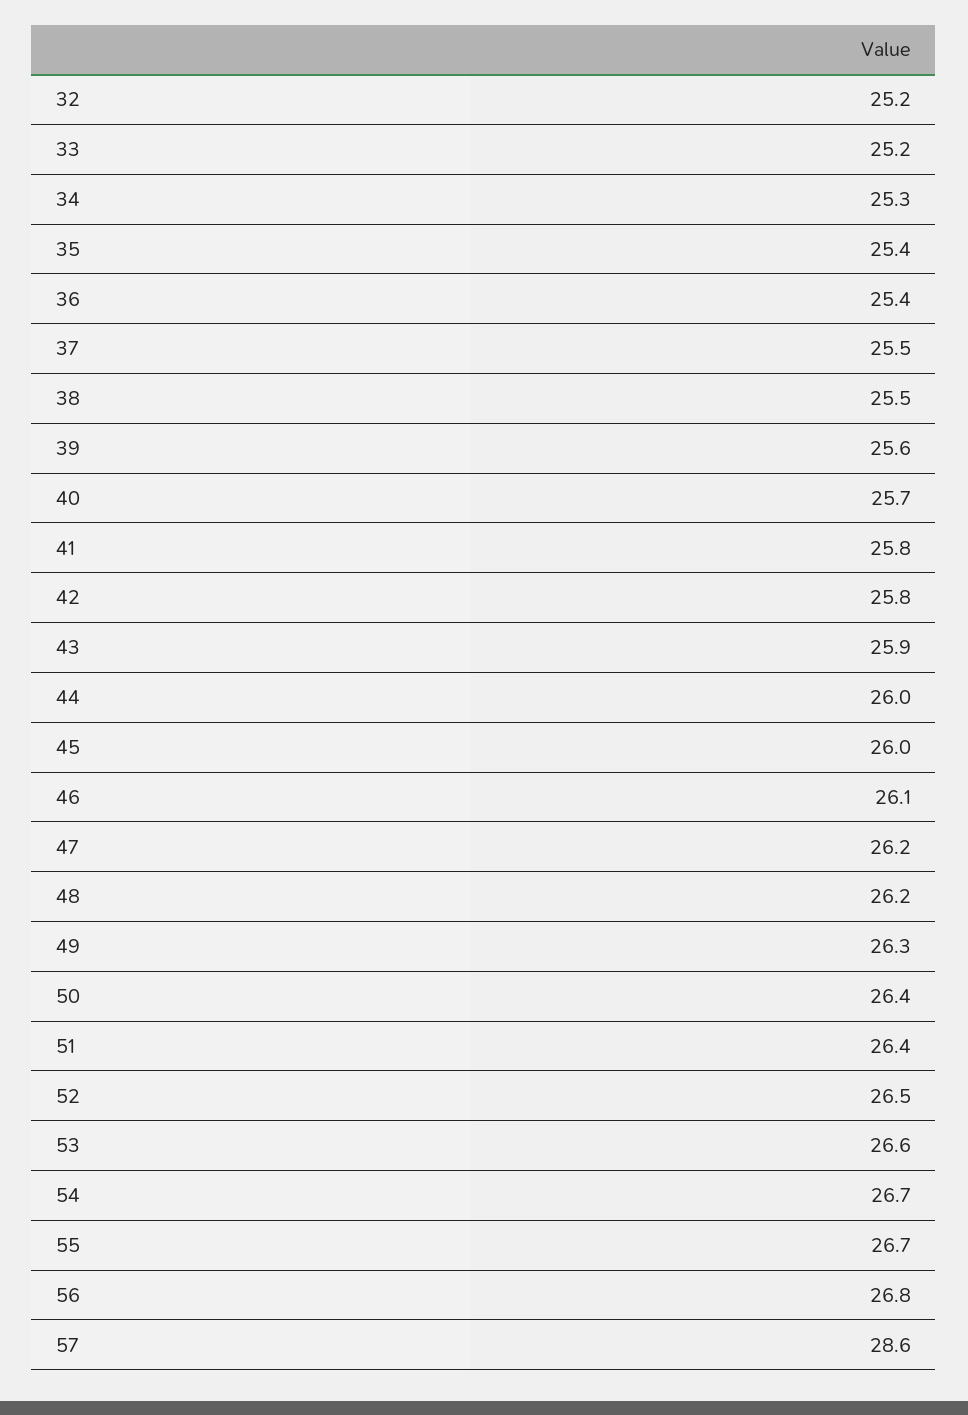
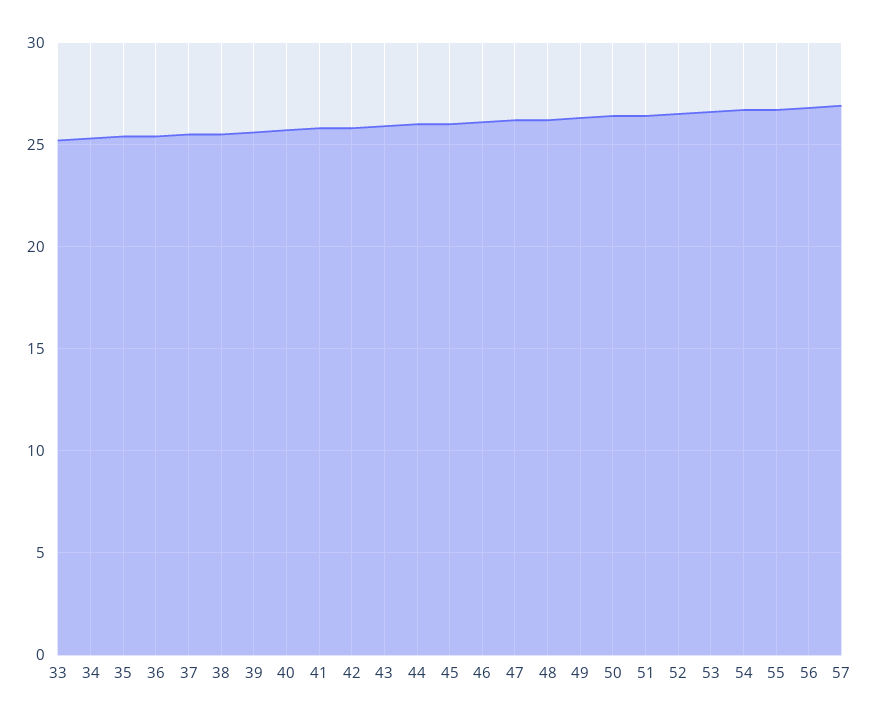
  {
-   "32": 25.2,
    "33": 25.2,
    "34": 25.3,
    "35": 25.4,
    "36": 25.4,
    "37": 25.5,
    "38": 25.5,
    "39": 25.6,
    "40": 25.7,
    "41": 25.8,
    "42": 25.8,
    "43": 25.9,
    "44": 26,
    "45": 26,
    "46": 26.1,
    "47": 26.2,
    "48": 26.2,
    "49": 26.3,
    "50": 26.4,
    "51": 26.4,
    "52": 26.5,
    "53": 26.6,
    "54": 26.7,
    "55": 26.7,
    "56": 26.8,
-   "57": 28.6
+   "57": 27
  }

